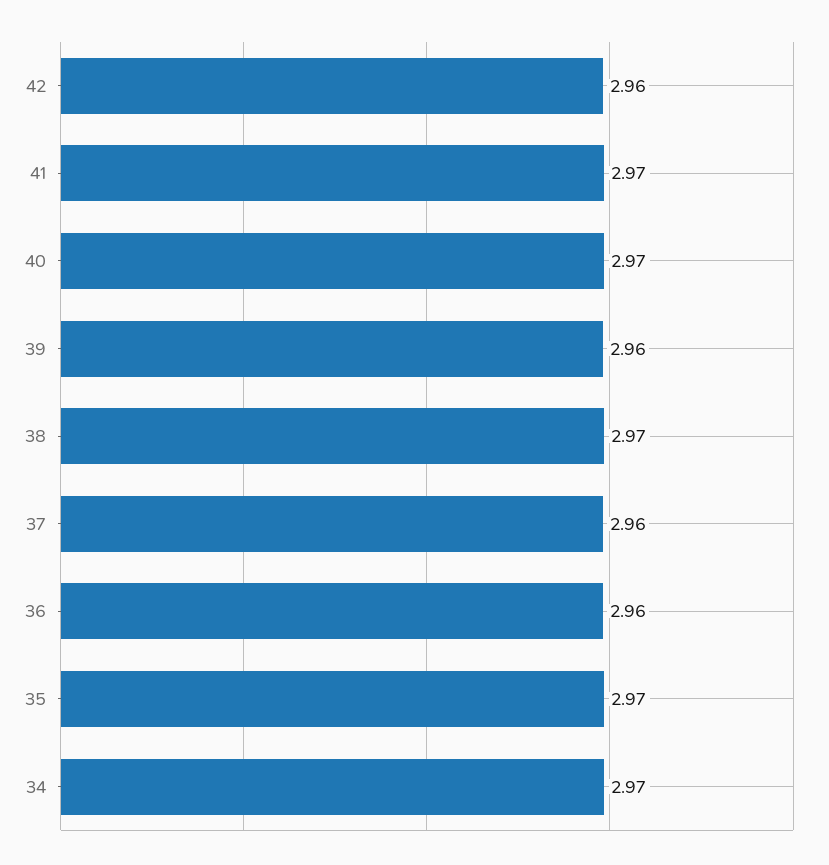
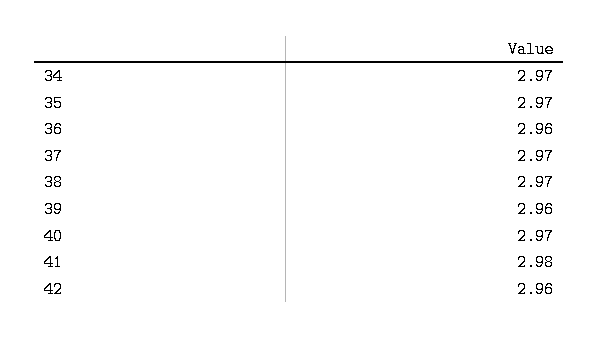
  {
    "42": 2.96,
-   "41": 2.97,
+   "41": 2.98,
    "40": 2.97,
    "39": 2.96,
    "38": 2.97,
-   "37": 2.96,
+   "37": 2.97,
    "36": 2.96,
    "35": 2.97,
    "34": 2.97
  }

